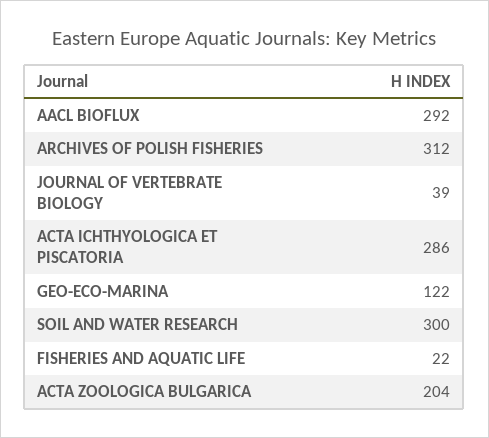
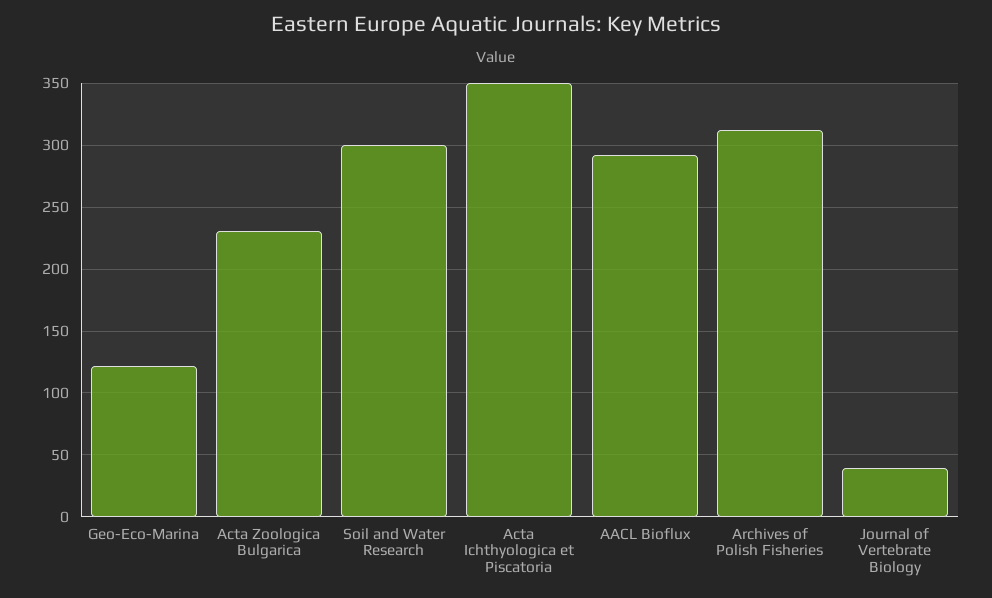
  {
    "AACL BIOFLUX": 292,
    "ARCHIVES OF POLISH FISHERIES": 312,
    "JOURNAL OF VERTEBRATE BIOLOGY": 39,
-   "ACTA ICHTHYOLOGICA ET PISCATORIA": 286,
+   "ACTA ICHTHYOLOGICA ET PISCATORIA": 350,
    "GEO-ECO-MARINA": 122,
    "SOIL AND WATER RESEARCH": 300,
-   "FISHERIES AND AQUATIC LIFE": 22,
-   "ACTA ZOOLOGICA BULGARICA": 204
+   "ACTA ZOOLOGICA BULGARICA": 230
  }

